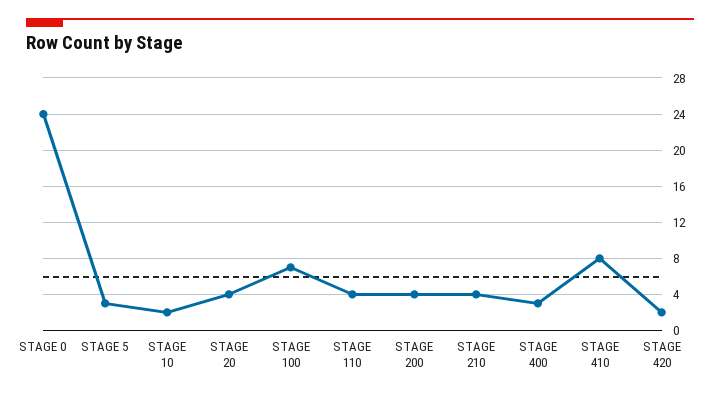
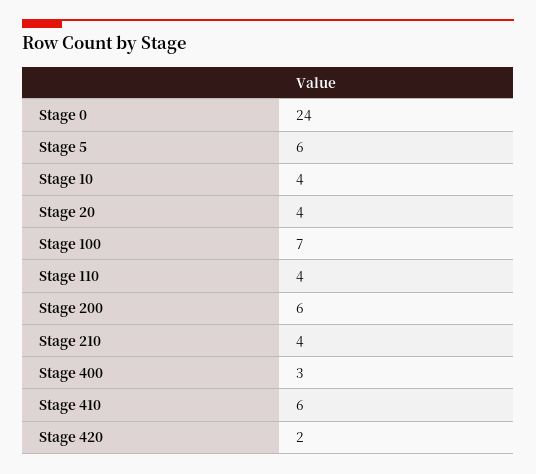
  {
    "STAGE 0": 24,
-   "STAGE 5": 3,
+   "STAGE 5": 6,
-   "STAGE 10": 2,
+   "STAGE 10": 4,
    "STAGE 20": 4,
    "STAGE 100": 7,
    "STAGE 110": 4,
-   "STAGE 200": 4,
+   "STAGE 200": 6,
    "STAGE 210": 4,
    "STAGE 400": 3,
-   "STAGE 410": 8,
+   "STAGE 410": 6,
    "STAGE 420": 2
  }

